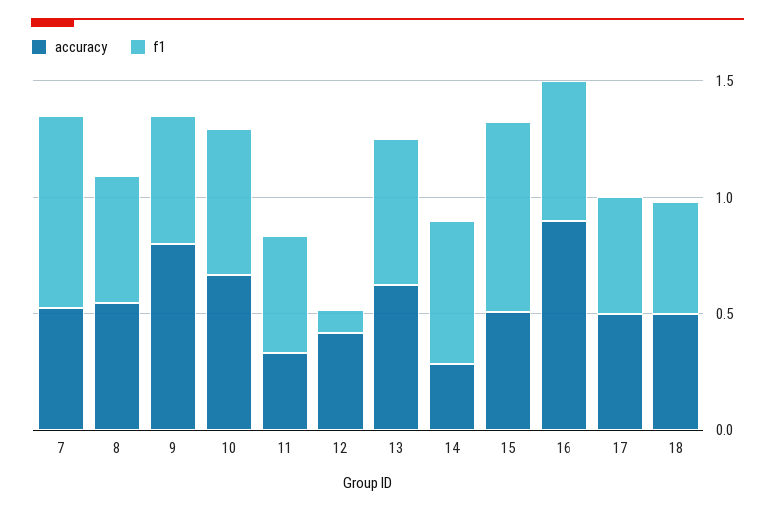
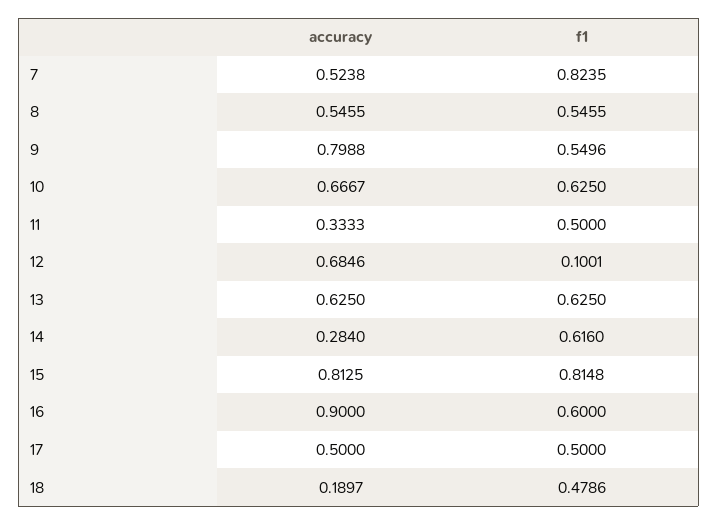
  {
    "accuracy": {
      "7": 0.5238,
      "8": 0.5455,
      "9": 0.7988,
      "10": 0.6667,
      "11": 0.3333,
-     "12": 0.4,
+     "12": 0.6846,
      "13": 0.625,
      "14": 0.284,
-     "15": 0.5,
+     "15": 0.8125,
      "16": 0.9,
      "17": 0.5,
-     "18": 0.5
+     "18": 0.1897
    },
    "f1": {
      "7": 0.8235,
      "8": 0.5455,
      "9": 0.5496,
      "10": 0.625,
      "11": 0.5,
      "12": 0.1001,
      "13": 0.625,
      "14": 0.616,
      "15": 0.8148,
      "16": 0.6,
      "17": 0.5,
      "18": 0.4786
    }
  }

